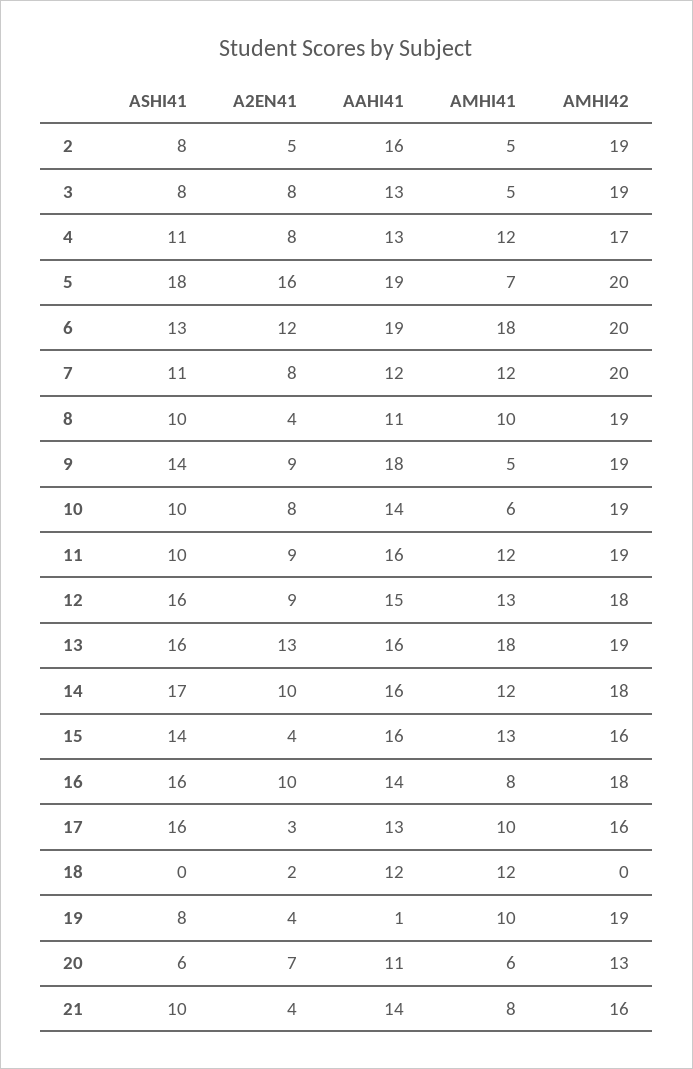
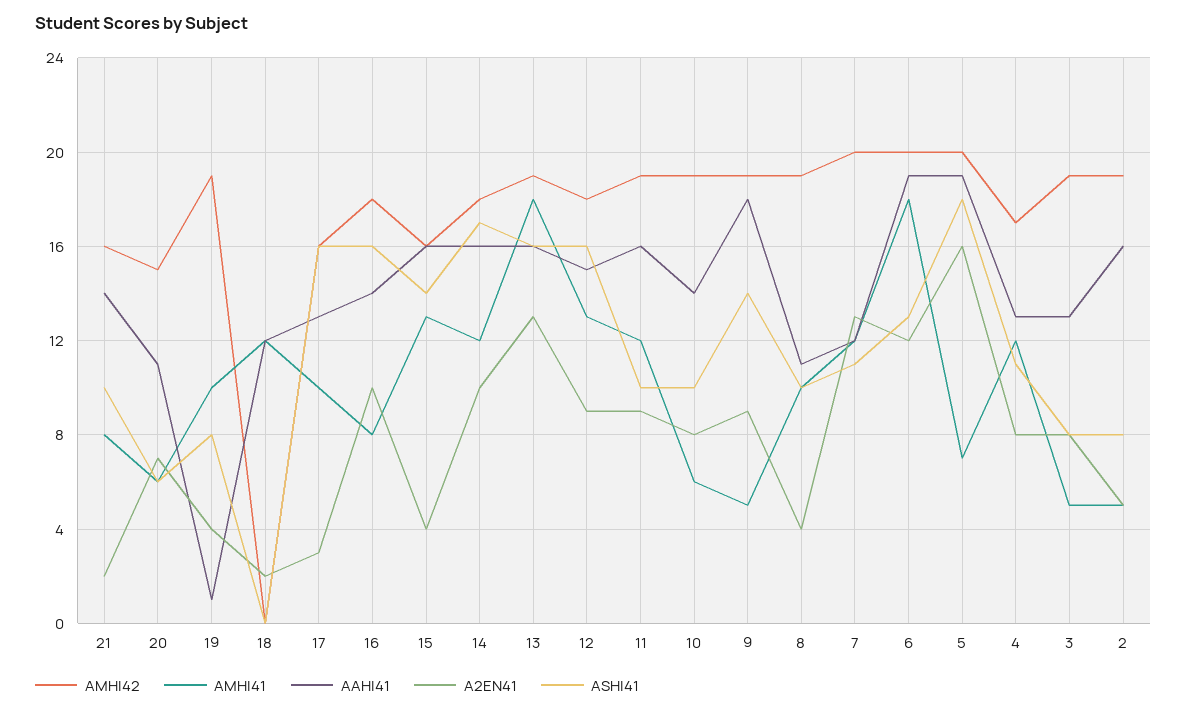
  {
    "ASHI41": {
      "2": 8,
      "3": 8,
      "4": 11,
      "5": 18,
      "6": 13,
      "7": 11,
      "8": 10,
      "9": 14,
      "10": 10,
      "11": 10,
      "12": 16,
      "13": 16,
      "14": 17,
      "15": 14,
      "16": 16,
      "17": 16,
      "18": 0,
      "19": 8,
      "20": 6,
      "21": 10
    },
    "A2EN41": {
      "2": 5,
      "3": 8,
      "4": 8,
      "5": 16,
      "6": 12,
-     "7": 8,
+     "7": 13,
      "8": 4,
      "9": 9,
      "10": 8,
      "11": 9,
      "12": 9,
      "13": 13,
      "14": 10,
      "15": 4,
      "16": 10,
      "17": 3,
      "18": 2,
      "19": 4,
      "20": 7,
-     "21": 4
+     "21": 2
    },
    "AAHI41": {
      "2": 16,
      "3": 13,
      "4": 13,
      "5": 19,
      "6": 19,
      "7": 12,
      "8": 11,
      "9": 18,
      "10": 14,
      "11": 16,
      "12": 15,
      "13": 16,
      "14": 16,
      "15": 16,
      "16": 14,
      "17": 13,
      "18": 12,
      "19": 1,
      "20": 11,
      "21": 14
    },
    "AMHI41": {
      "2": 5,
      "3": 5,
      "4": 12,
      "5": 7,
      "6": 18,
      "7": 12,
      "8": 10,
      "9": 5,
      "10": 6,
      "11": 12,
      "12": 13,
      "13": 18,
      "14": 12,
      "15": 13,
      "16": 8,
      "17": 10,
      "18": 12,
      "19": 10,
      "20": 6,
      "21": 8
    },
    "AMHI42": {
      "2": 19,
      "3": 19,
      "4": 17,
      "5": 20,
      "6": 20,
      "7": 20,
      "8": 19,
      "9": 19,
      "10": 19,
      "11": 19,
      "12": 18,
      "13": 19,
      "14": 18,
      "15": 16,
      "16": 18,
      "17": 16,
      "18": 0,
      "19": 19,
-     "20": 13,
+     "20": 15,
      "21": 16
    }
  }

